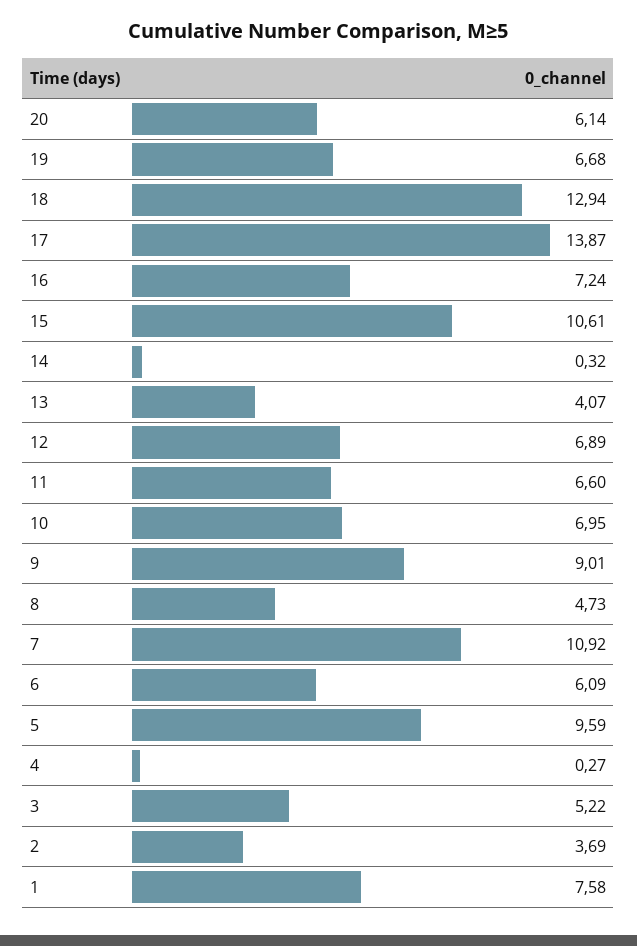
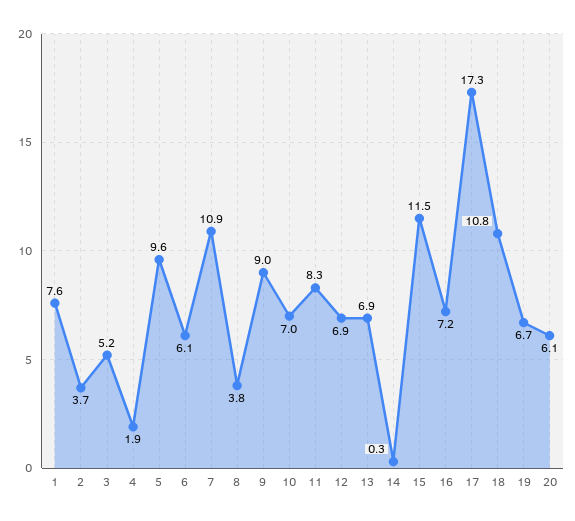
  {
    "20": 6.14,
    "19": 6.68,
-   "18": 12.94,
+   "18": 10.8,
-   "17": 13.87,
+   "17": 17.3,
    "16": 7.24,
-   "15": 10.61,
+   "15": 11.5,
    "14": 0.32,
-   "13": 4.07,
+   "13": 6.9,
    "12": 6.89,
-   "11": 6.6,
+   "11": 8.3,
    "10": 6.95,
    "9": 9.01,
-   "8": 4.73,
+   "8": 3.8,
    "7": 10.92,
    "6": 6.09,
    "5": 9.59,
-   "4": 0.27,
+   "4": 1.9,
    "3": 5.22,
    "2": 3.69,
    "1": 7.58
  }

